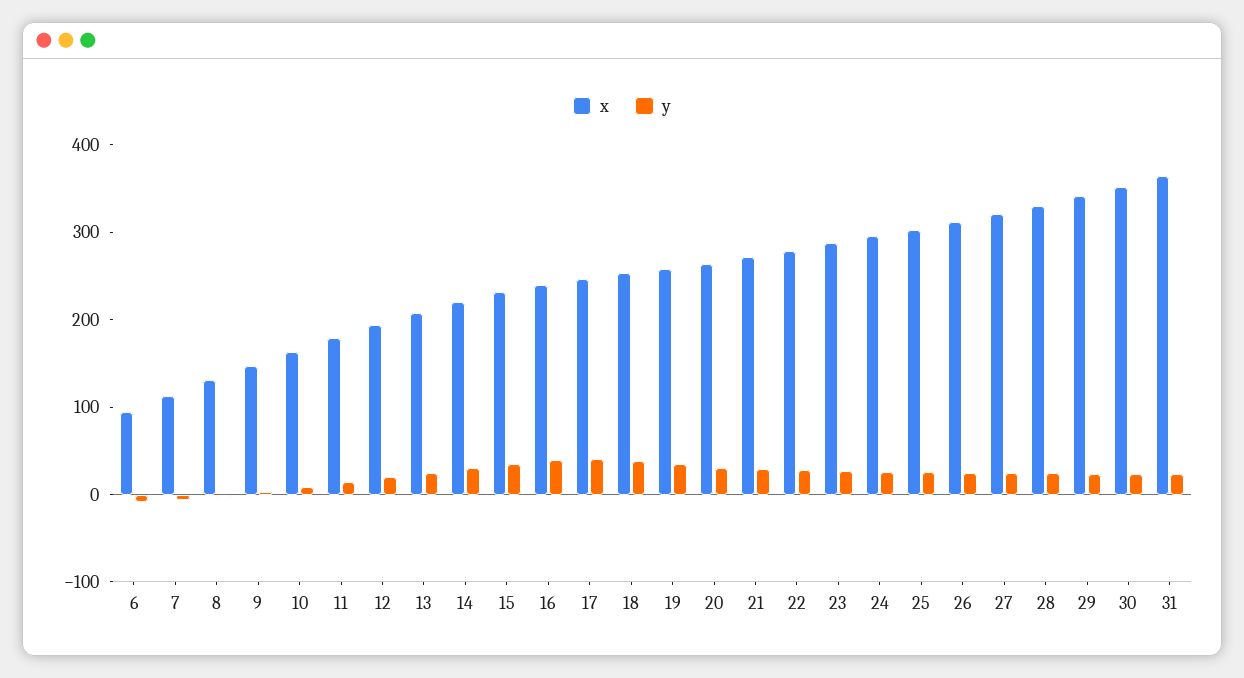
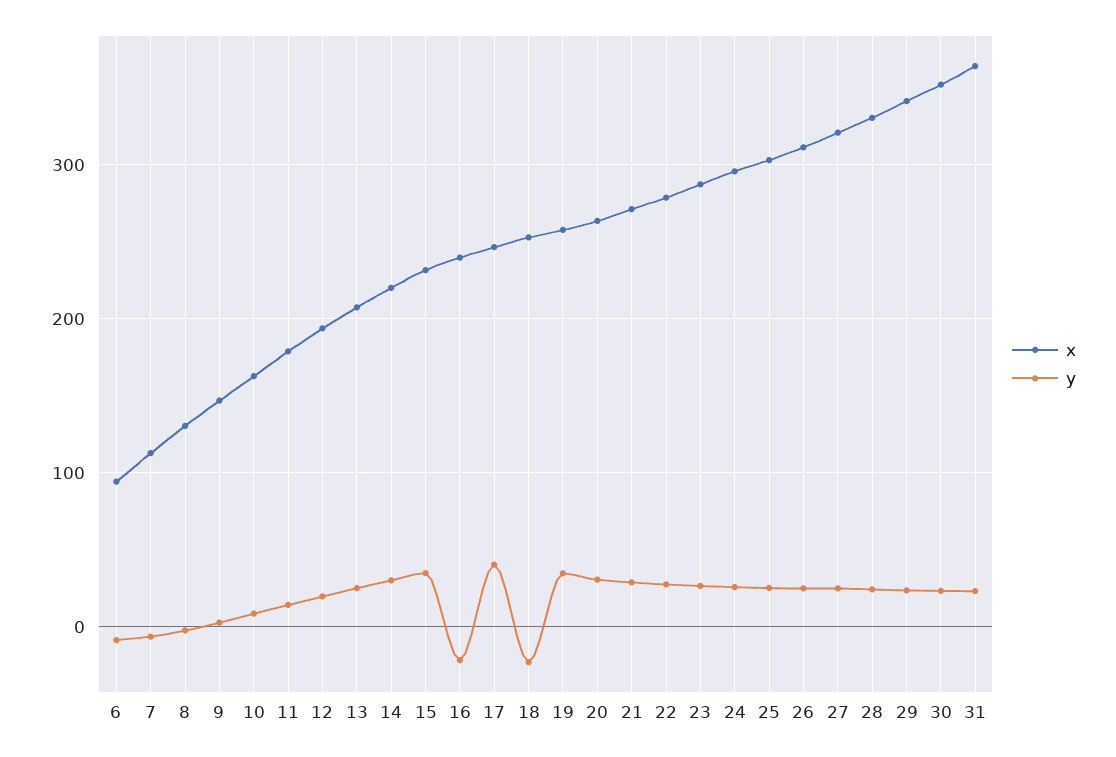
  {
    "x": {
      "6": 90,
      "7": 110,
      "8": 130,
      "9": 150,
      "10": 160,
      "11": 180,
      "12": 190,
      "13": 210,
      "14": 220,
      "15": 230,
      "16": 240,
      "17": 250,
      "18": 250,
      "19": 260,
      "20": 260,
      "21": 270,
      "22": 280,
      "23": 290,
      "24": 300,
      "25": 300,
      "26": 310,
      "27": 320,
      "28": 330,
      "29": 340,
      "30": 350,
      "31": 360
    },
    "y": {
      "6": -10,
      "7": -10,
      "8": 0,
      "9": 0,
      "10": 10,
      "11": 10,
      "12": 20,
      "13": 30,
      "14": 30,
      "15": 30,
-     "16": 40,
+     "16": -20,
      "17": 40,
-     "18": 40,
+     "18": -20,
      "19": 30,
      "20": 30,
      "21": 30,
      "22": 30,
      "23": 30,
      "24": 30,
      "25": 30,
      "26": 20,
      "27": 20,
      "28": 20,
      "29": 20,
      "30": 20,
      "31": 20
    }
  }

